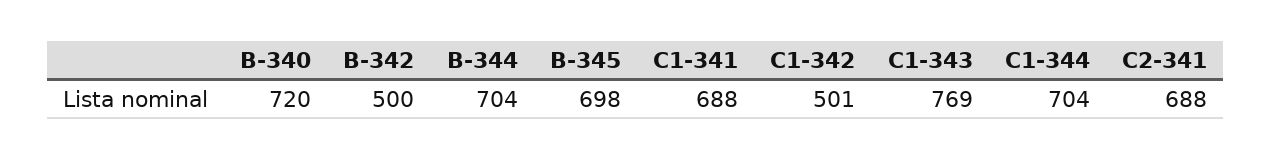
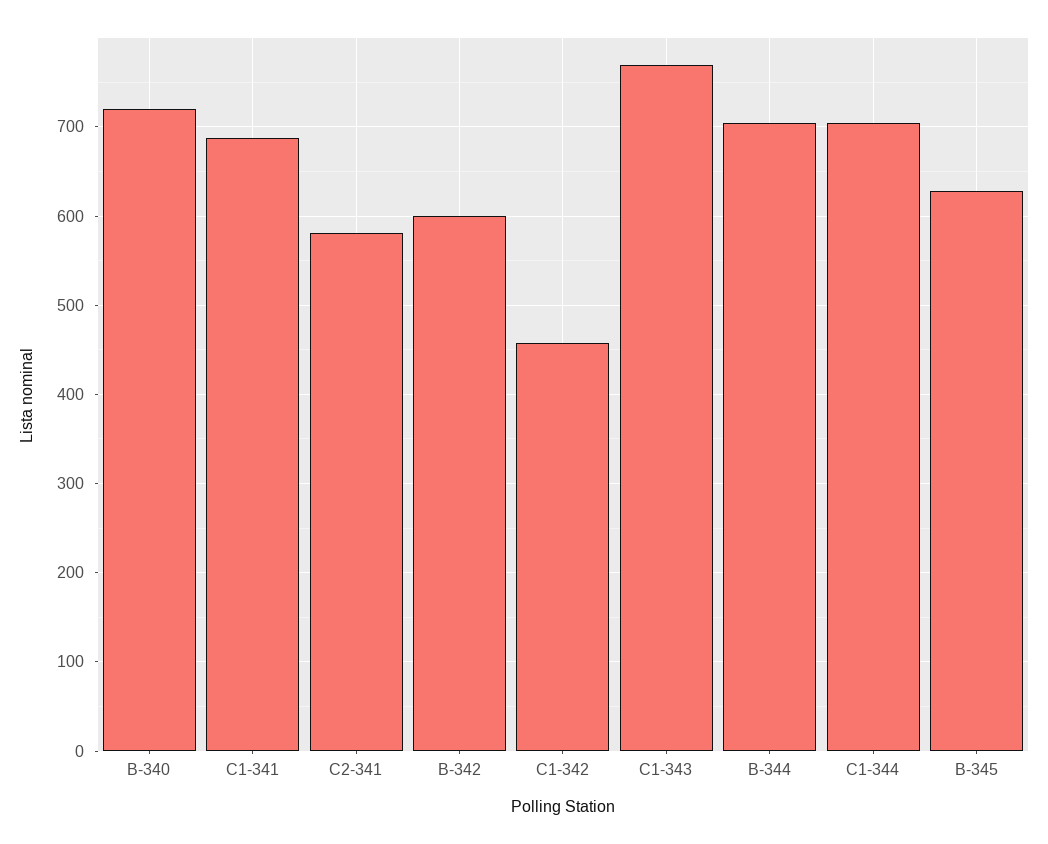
  {
    "B-340": 720,
-   "B-342": 500,
+   "B-342": 600,
    "B-344": 704,
-   "B-345": 698,
+   "B-345": 630,
    "C1-341": 688,
-   "C1-342": 501,
+   "C1-342": 460,
    "C1-343": 769,
    "C1-344": 704,
-   "C2-341": 688
+   "C2-341": 580
  }

